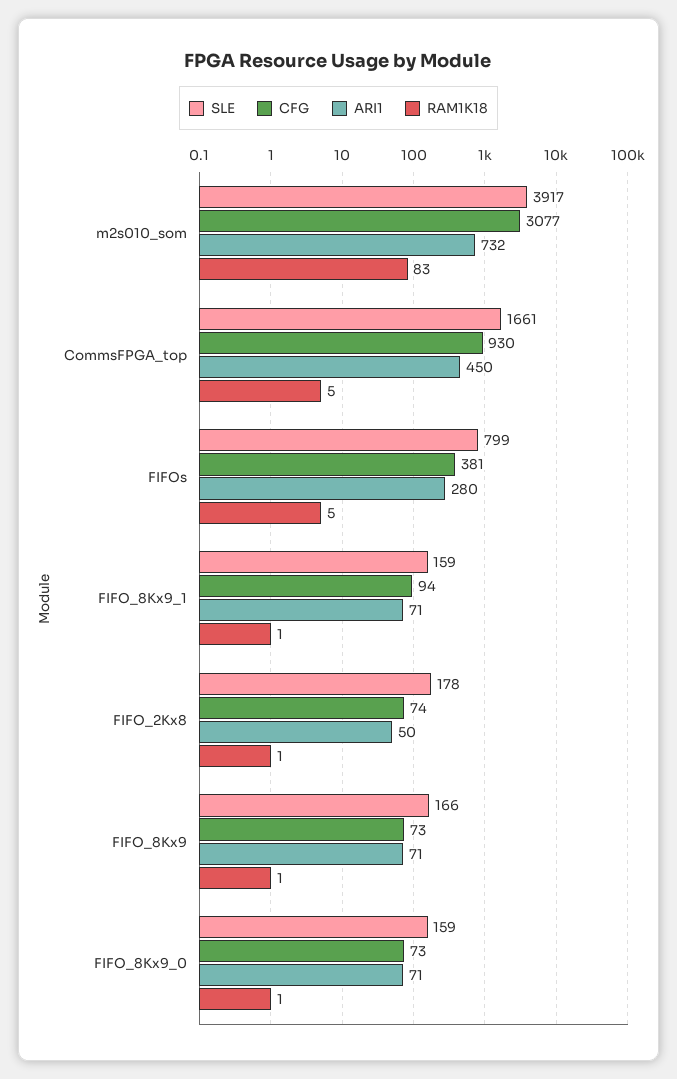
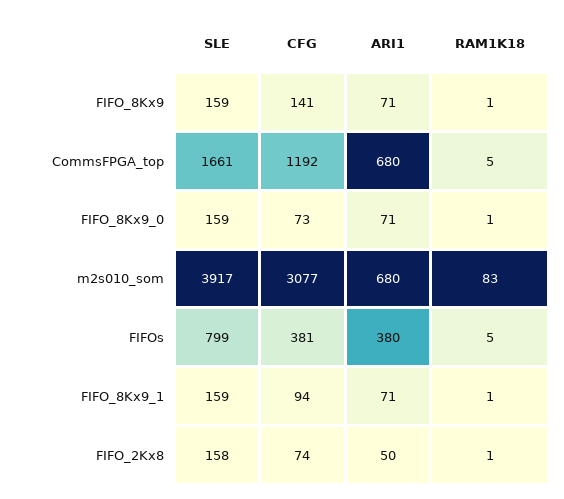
  {
    "SLE": {
      "m2s010_som": 3917,
      "CommsFPGA_top": 1661,
      "FIFOs": 799,
      "FIFO_8Kx9_1": 159,
-     "FIFO_2Kx8": 178,
+     "FIFO_2Kx8": 158,
-     "FIFO_8Kx9": 166,
+     "FIFO_8Kx9": 159,
      "FIFO_8Kx9_0": 159
    },
    "CFG": {
      "m2s010_som": 3077,
-     "CommsFPGA_top": 930,
+     "CommsFPGA_top": 1192,
      "FIFOs": 381,
      "FIFO_8Kx9_1": 94,
      "FIFO_2Kx8": 74,
-     "FIFO_8Kx9": 73,
+     "FIFO_8Kx9": 141,
      "FIFO_8Kx9_0": 73
    },
    "ARI1": {
-     "m2s010_som": 732,
+     "m2s010_som": 680,
-     "CommsFPGA_top": 450,
+     "CommsFPGA_top": 680,
-     "FIFOs": 280,
+     "FIFOs": 380,
      "FIFO_8Kx9_1": 71,
      "FIFO_2Kx8": 50,
      "FIFO_8Kx9": 71,
      "FIFO_8Kx9_0": 71
    },
    "RAM1K18": {
      "m2s010_som": 83,
      "CommsFPGA_top": 5,
      "FIFOs": 5,
      "FIFO_8Kx9_1": 1,
      "FIFO_2Kx8": 1,
      "FIFO_8Kx9": 1,
      "FIFO_8Kx9_0": 1
    }
  }

